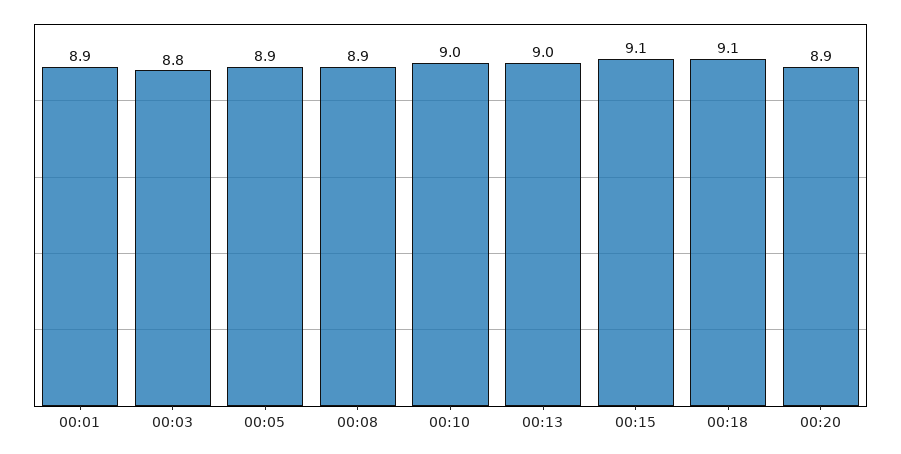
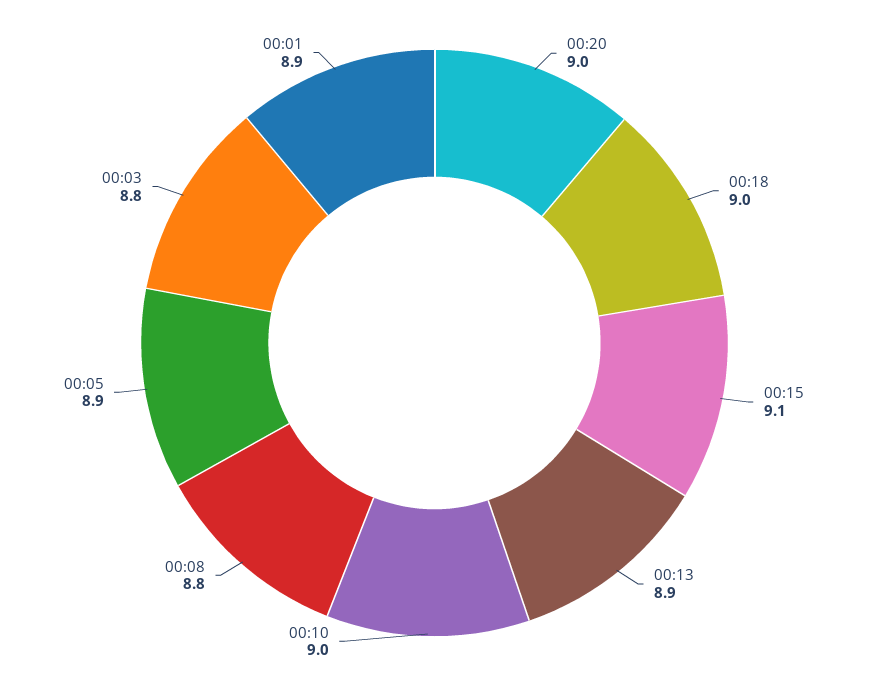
  {
    "00:01": 8.9,
    "00:03": 8.8,
    "00:05": 8.9,
-   "00:08": 8.9,
+   "00:08": 8.8,
    "00:10": 9,
-   "00:13": 9,
+   "00:13": 8.9,
    "00:15": 9.1,
-   "00:18": 9.1,
+   "00:18": 9,
-   "00:20": 8.9
+   "00:20": 9
  }

